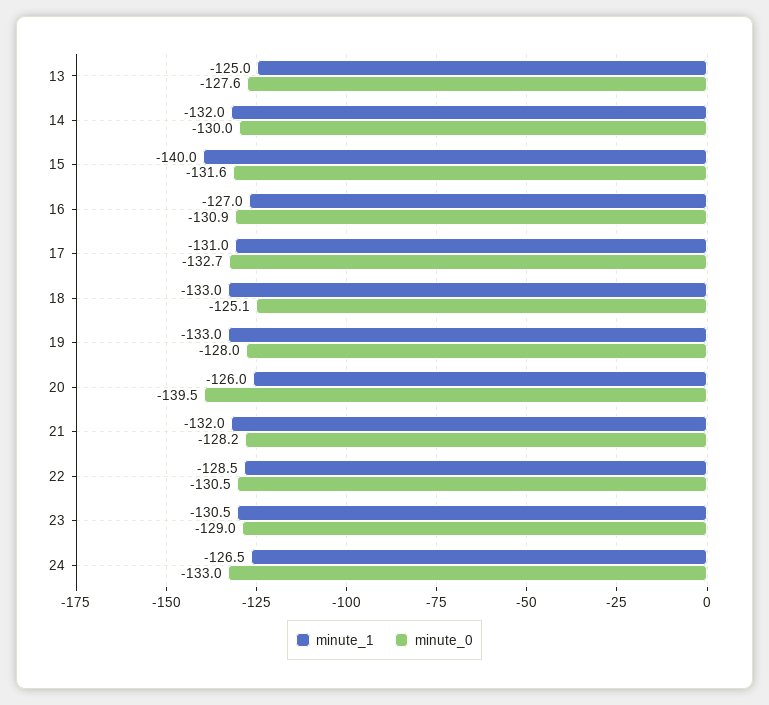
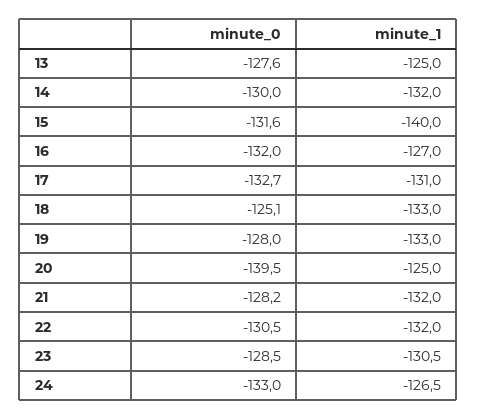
  {
    "minute_1": {
      "13": -125,
      "14": -132,
      "15": -140,
      "16": -127,
      "17": -131,
      "18": -133,
      "19": -133,
-     "20": -126,
+     "20": -125,
      "21": -132,
-     "22": -128.5,
+     "22": -132,
      "23": -130.5,
      "24": -126.5
    },
    "minute_0": {
      "13": -127.6,
      "14": -130,
      "15": -131.6,
-     "16": -130.9,
+     "16": -132,
      "17": -132.7,
      "18": -125.1,
      "19": -128,
      "20": -139.5,
      "21": -128.2,
      "22": -130.5,
-     "23": -129,
+     "23": -128.5,
      "24": -133
    }
  }

